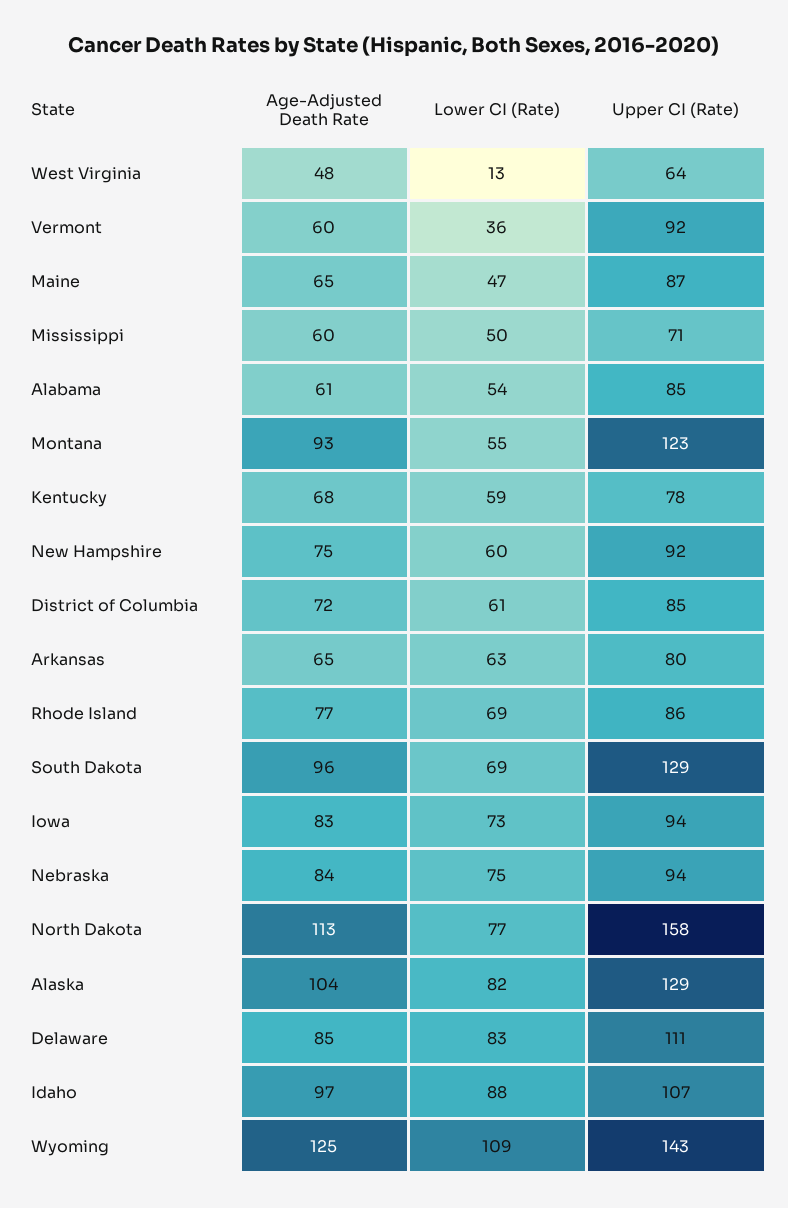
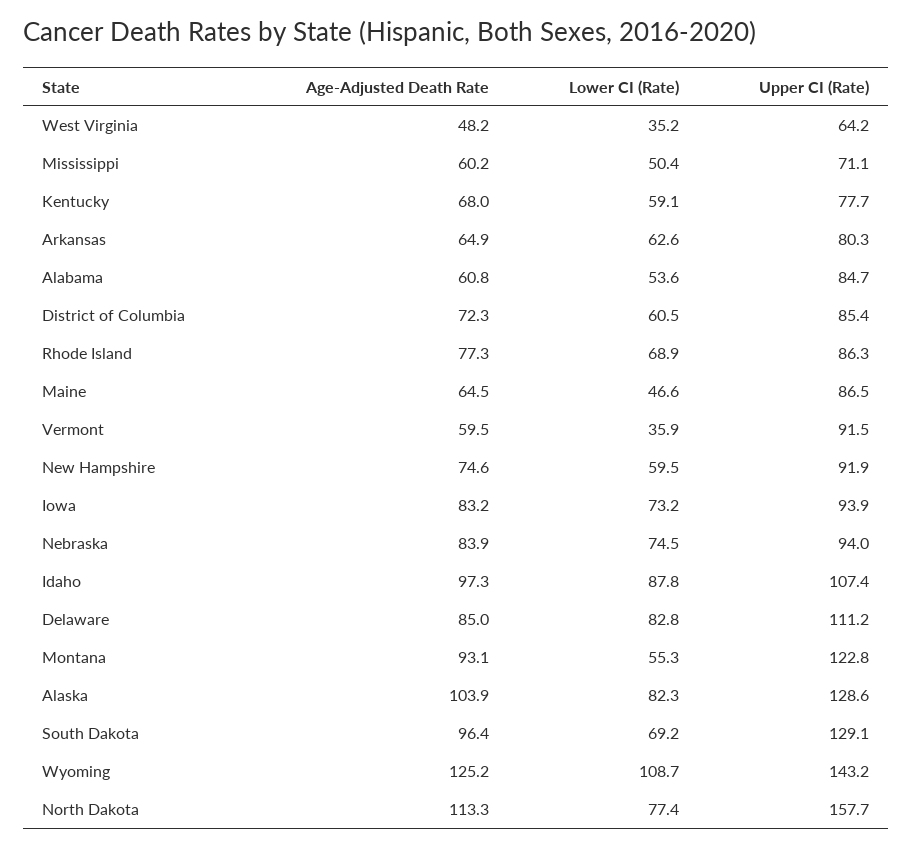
  {
    "Age-Adjusted Death Rate": {
      "West Virginia": 48.2,
      "Vermont": 59.5,
      "Maine": 64.5,
      "Mississippi": 60.2,
      "Alabama": 60.8,
      "Montana": 93.1,
      "Kentucky": 68,
      "New Hampshire": 74.6,
      "District of Columbia": 72.3,
      "Arkansas": 64.9,
      "Rhode Island": 77.3,
      "South Dakota": 96.4,
      "Iowa": 83.2,
      "Nebraska": 83.9,
      "North Dakota": 113.3,
      "Alaska": 103.9,
      "Delaware": 85,
      "Idaho": 97.3,
      "Wyoming": 125.2
    },
    "Lower CI (Rate)": {
-     "West Virginia": 13,
+     "West Virginia": 35.2,
      "Vermont": 35.9,
      "Maine": 46.6,
      "Mississippi": 50.4,
      "Alabama": 53.6,
      "Montana": 55.3,
      "Kentucky": 59.1,
      "New Hampshire": 59.5,
      "District of Columbia": 60.5,
      "Arkansas": 62.6,
      "Rhode Island": 68.9,
      "South Dakota": 69.2,
      "Iowa": 73.2,
      "Nebraska": 74.5,
      "North Dakota": 77.4,
      "Alaska": 82.3,
      "Delaware": 82.8,
      "Idaho": 87.8,
      "Wyoming": 108.7
    },
    "Upper CI (Rate)": {
      "West Virginia": 64.2,
      "Vermont": 91.5,
      "Maine": 86.5,
      "Mississippi": 71.1,
      "Alabama": 84.7,
      "Montana": 122.8,
      "Kentucky": 77.7,
      "New Hampshire": 91.9,
      "District of Columbia": 85.4,
      "Arkansas": 80.3,
      "Rhode Island": 86.3,
      "South Dakota": 129.1,
      "Iowa": 93.9,
      "Nebraska": 94,
      "North Dakota": 157.7,
      "Alaska": 128.6,
      "Delaware": 111.2,
      "Idaho": 107.4,
      "Wyoming": 143.2
    }
  }

